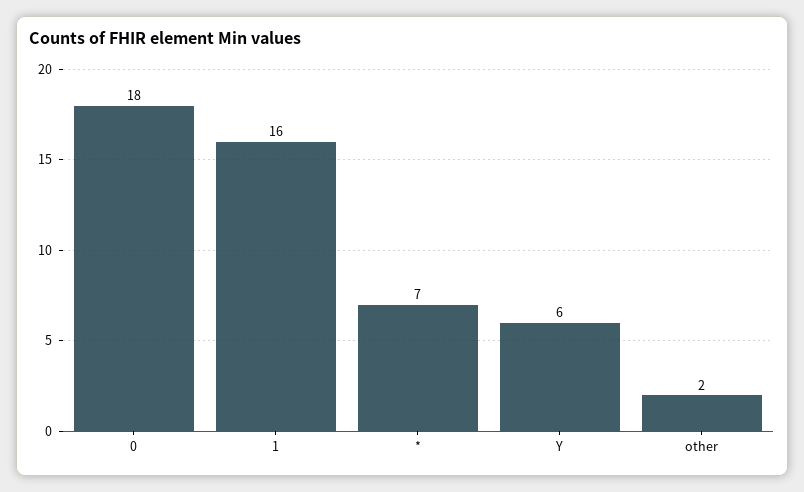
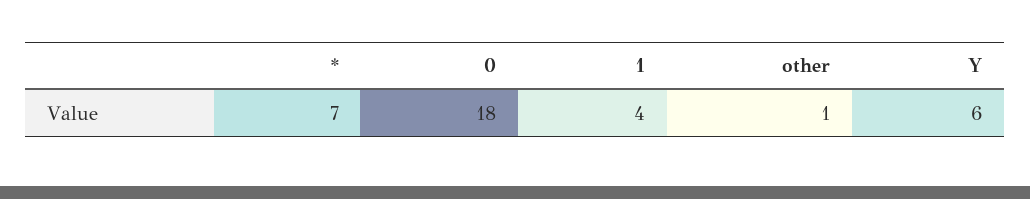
  {
    "0": 18,
-   "1": 16,
+   "1": 4,
    "*": 7,
    "Y": 6,
-   "other": 2
+   "other": 1
  }

